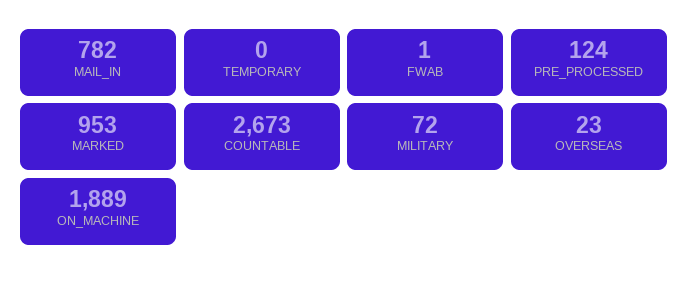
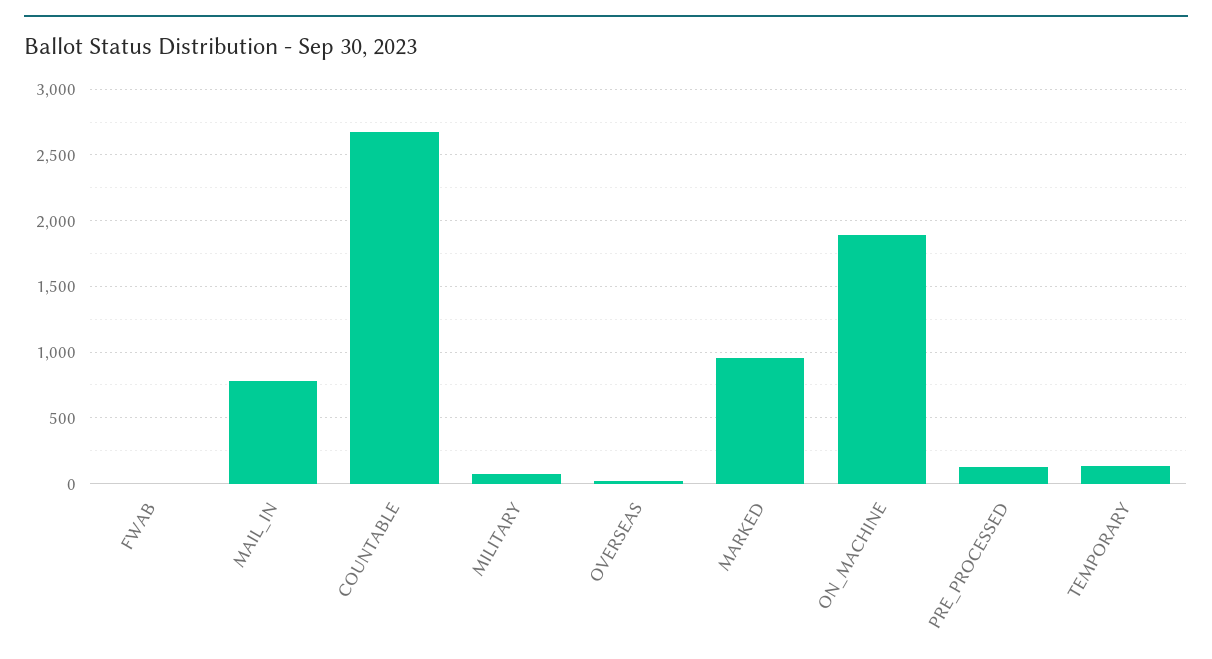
  {
    "MAIL_IN": 782,
-   "TEMPORARY": 0,
+   "TEMPORARY": 150,
    "FWAB": 1,
    "PRE_PROCESSED": 124,
    "MARKED": 953,
    "COUNTABLE": 2673,
    "MILITARY": 72,
    "OVERSEAS": 23,
    "ON_MACHINE": 1889
  }

